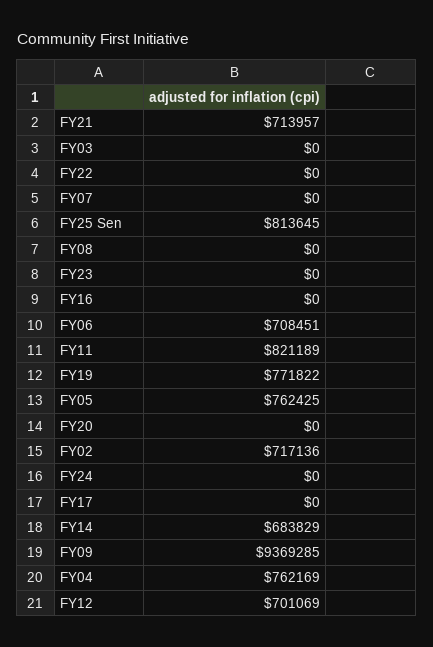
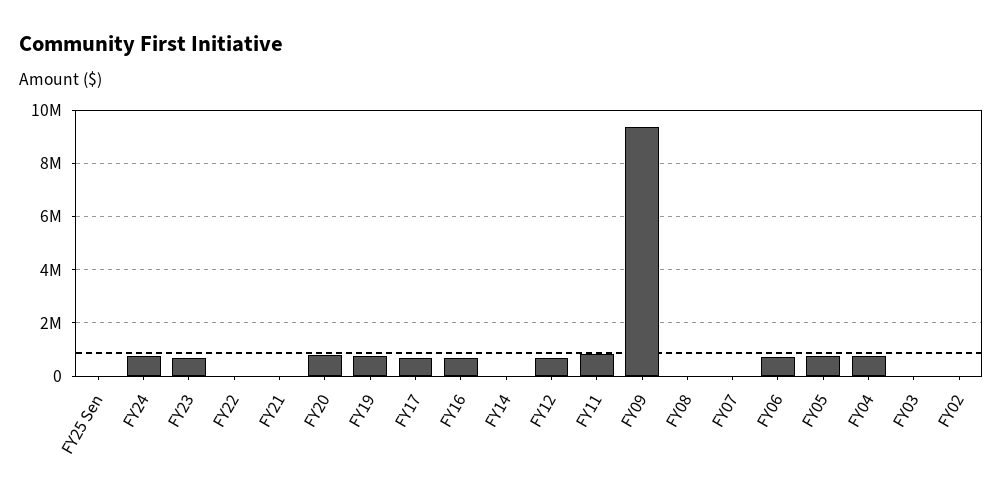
  {
-   "FY21": 713957,
+   "FY21": 0,
    "FY03": 0,
    "FY22": 0,
    "FY07": 0,
-   "FY25 Sen": 813645,
+   "FY25 Sen": 0,
    "FY08": 0,
-   "FY23": 0,
+   "FY23": 750000,
-   "FY16": 0,
+   "FY16": 750000,
    "FY06": 708451,
    "FY11": 821189,
    "FY19": 771822,
    "FY05": 762425,
-   "FY20": 0,
+   "FY20": 750000,
-   "FY02": 717136,
+   "FY02": 0,
-   "FY24": 0,
+   "FY24": 750000,
-   "FY17": 0,
+   "FY17": 750000,
-   "FY14": 683829,
+   "FY14": 0,
    "FY09": 9369285,
    "FY04": 762169,
    "FY12": 701069
  }

